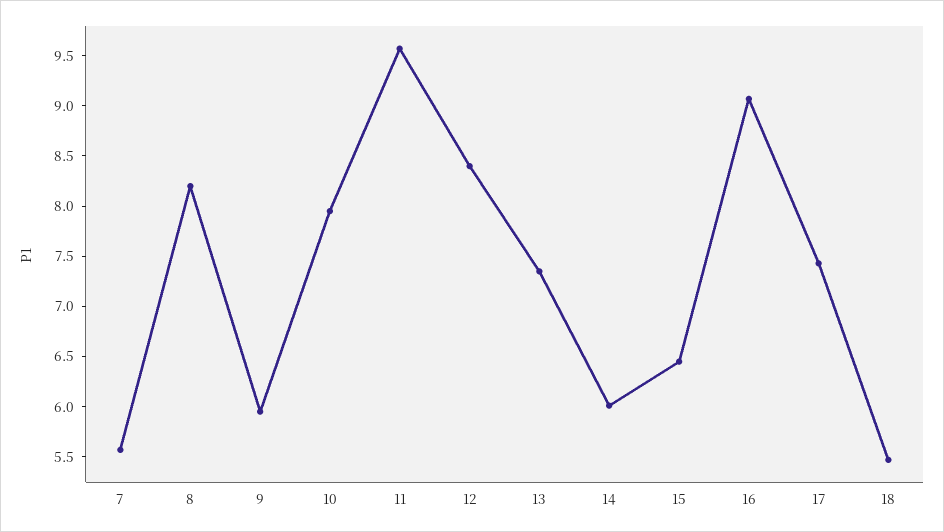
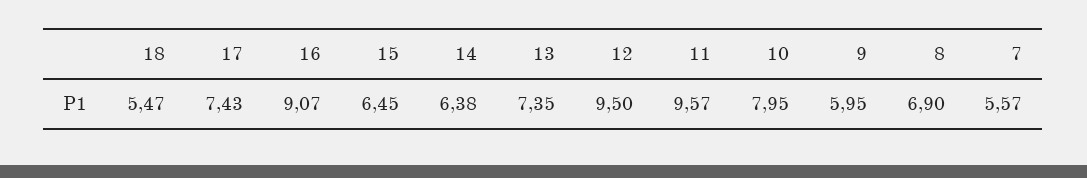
  {
    "7": 5.57,
-   "8": 8.2,
+   "8": 6.9,
    "9": 5.95,
    "10": 7.95,
    "11": 9.57,
-   "12": 8.4,
+   "12": 9.5,
    "13": 7.35,
-   "14": 6,
+   "14": 6.38,
    "15": 6.45,
    "16": 9.07,
    "17": 7.43,
    "18": 5.47
  }

